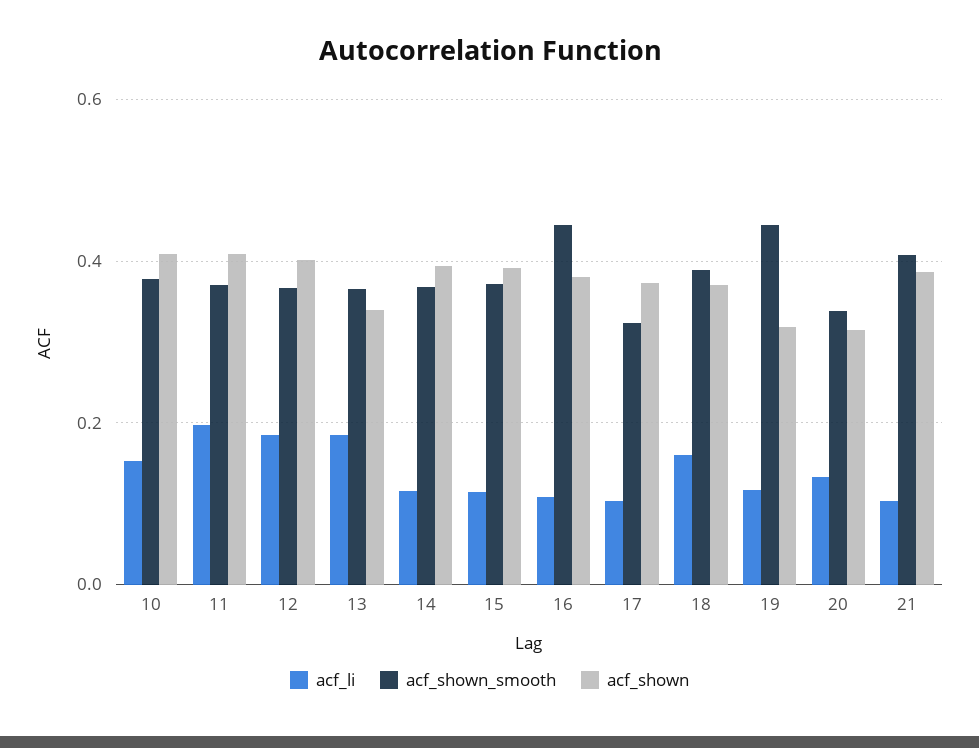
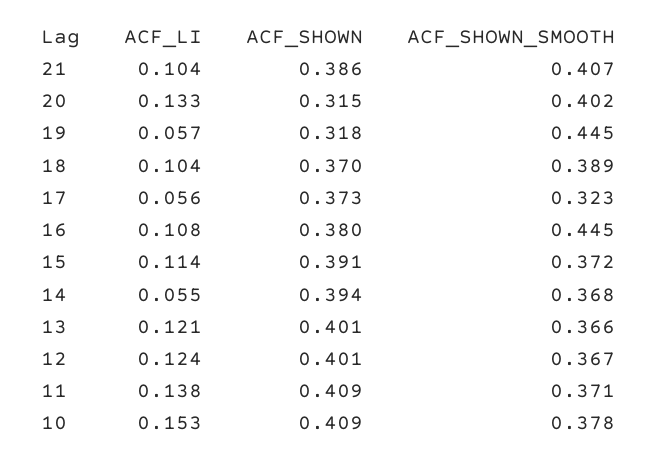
  {
    "acf_li": {
      "10": 0.153,
-     "11": 0.2,
+     "11": 0.138,
-     "12": 0.18,
+     "12": 0.124,
-     "13": 0.18,
+     "13": 0.121,
-     "14": 0.12,
+     "14": 0.055,
      "15": 0.114,
      "16": 0.108,
-     "17": 0.1,
+     "17": 0.056,
-     "18": 0.16,
+     "18": 0.104,
-     "19": 0.12,
+     "19": 0.057,
      "20": 0.133,
      "21": 0.104
    },
    "acf_shown_smooth": {
      "10": 0.378,
      "11": 0.371,
      "12": 0.367,
      "13": 0.366,
      "14": 0.368,
      "15": 0.372,
      "16": 0.445,
      "17": 0.323,
      "18": 0.389,
      "19": 0.445,
-     "20": 0.34,
+     "20": 0.402,
      "21": 0.407
    },
    "acf_shown": {
      "10": 0.409,
      "11": 0.409,
      "12": 0.401,
-     "13": 0.34,
+     "13": 0.401,
      "14": 0.394,
      "15": 0.391,
      "16": 0.38,
      "17": 0.373,
      "18": 0.37,
      "19": 0.318,
      "20": 0.315,
      "21": 0.386
    }
  }

